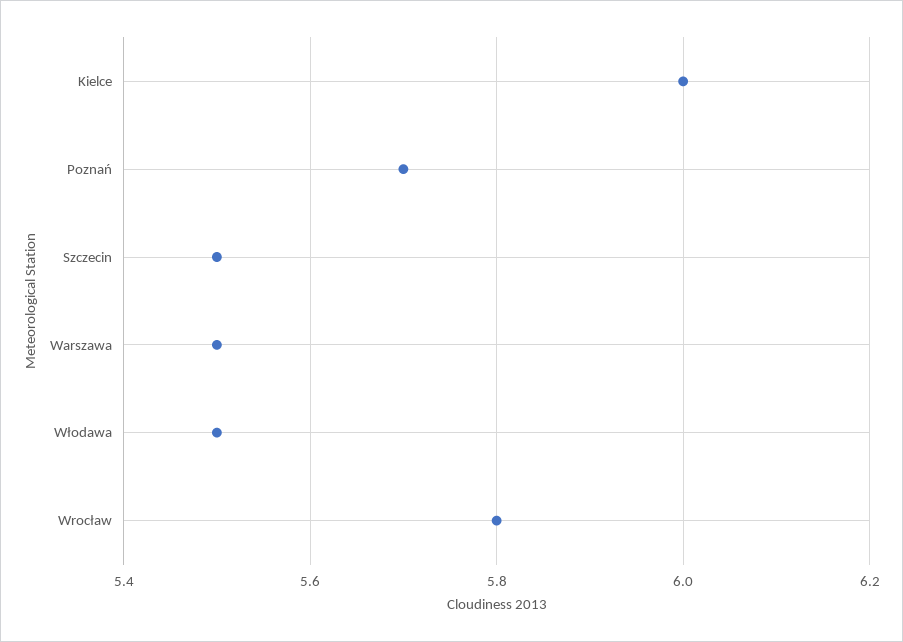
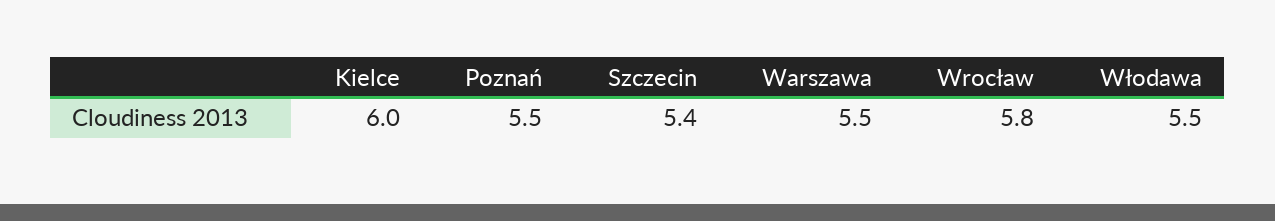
  {
    "Kielce": 6,
-   "Poznań": 5.7,
+   "Poznań": 5.5,
-   "Szczecin": 5.5,
+   "Szczecin": 5.4,
    "Warszawa": 5.5,
    "Włodawa": 5.5,
    "Wrocław": 5.8
  }

